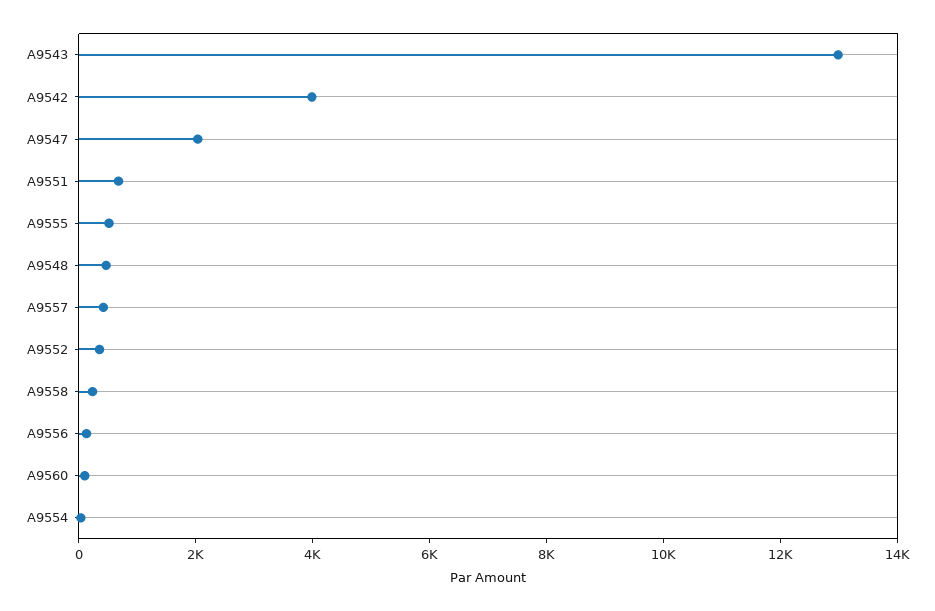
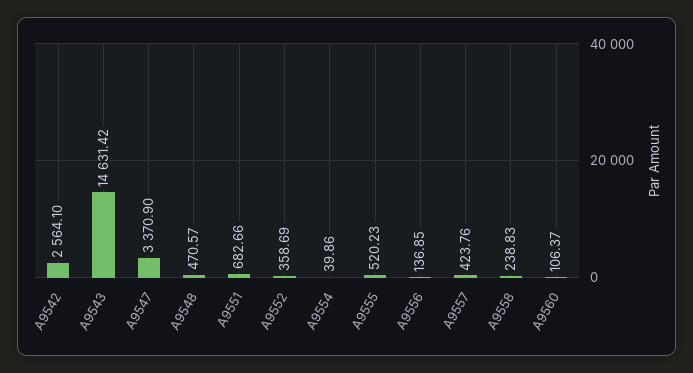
  {
-   "A9543": 13000,
+   "A9543": 14631.42,
-   "A9542": 4000,
+   "A9542": 2564.1,
-   "A9547": 2000,
+   "A9547": 3370.9,
    "A9551": 682.66,
    "A9555": 520.23,
    "A9548": 470.57,
    "A9557": 423.76,
    "A9552": 358.69,
    "A9558": 238.83,
    "A9556": 136.85,
    "A9560": 106.37,
    "A9554": 39.86
  }

